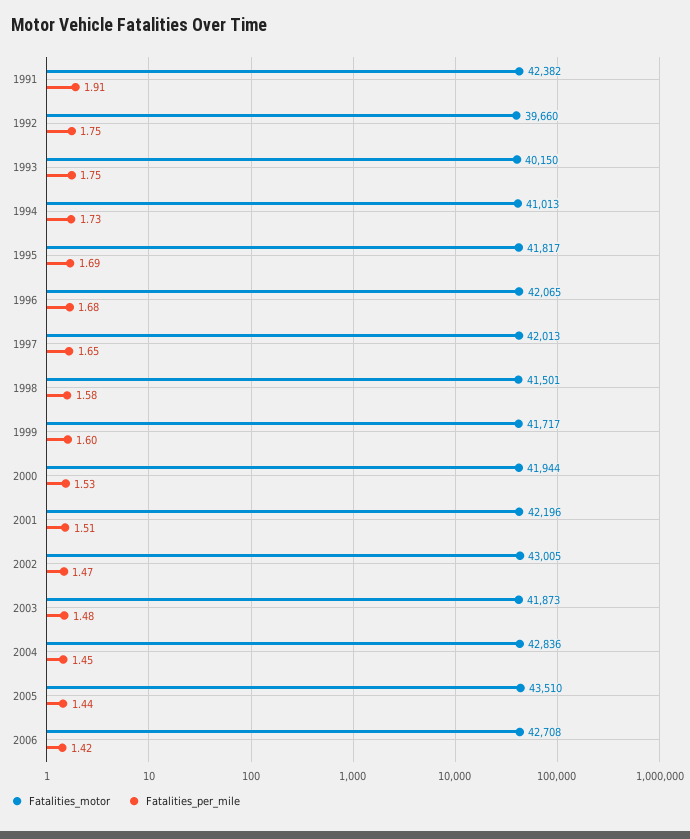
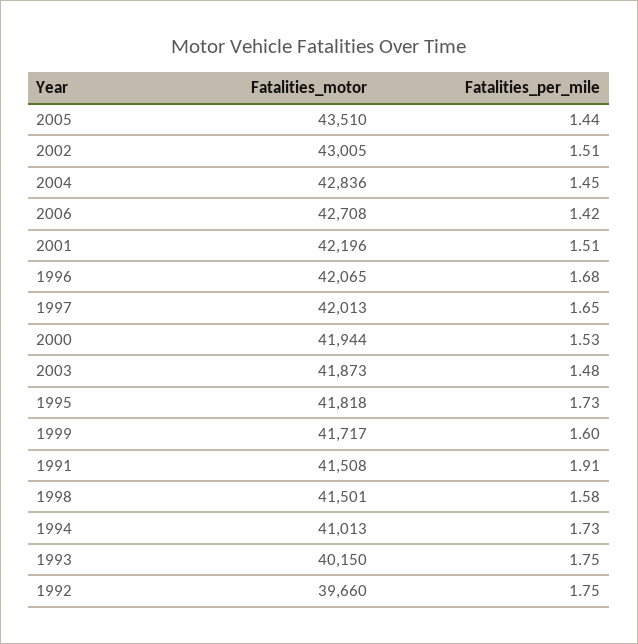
  {
    "Fatalities_motor": {
-     "1991": 42382,
+     "1991": 41508,
      "1992": 39660,
      "1993": 40150,
      "1994": 41013,
-     "1995": 41817,
+     "1995": 41818,
      "1996": 42065,
      "1997": 42013,
      "1998": 41501,
      "1999": 41717,
      "2000": 41944,
      "2001": 42196,
      "2002": 43005,
      "2003": 41873,
      "2004": 42836,
      "2005": 43510,
      "2006": 42708
    },
    "Fatalities_per_mile": {
      "1991": 1.91,
      "1992": 1.75,
      "1993": 1.75,
      "1994": 1.73,
-     "1995": 1.69,
+     "1995": 1.73,
      "1996": 1.68,
      "1997": 1.65,
      "1998": 1.58,
      "1999": 1.6,
      "2000": 1.53,
      "2001": 1.51,
-     "2002": 1.47,
+     "2002": 1.51,
      "2003": 1.48,
      "2004": 1.45,
      "2005": 1.44,
      "2006": 1.42
    }
  }

